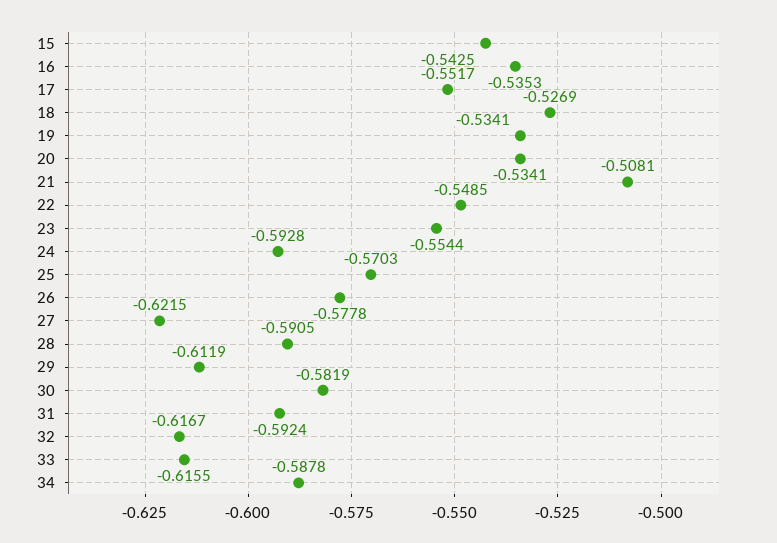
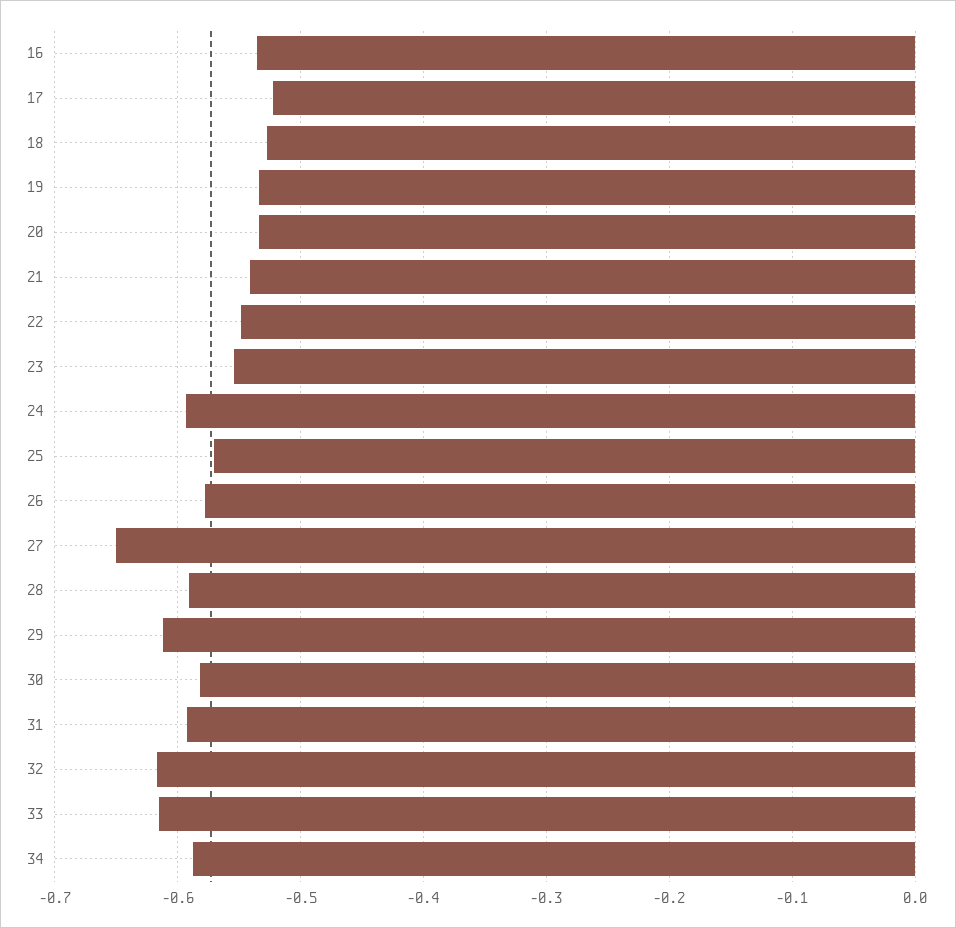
  {
-   "15": -0.5425,
    "16": -0.5353,
-   "17": -0.5517,
+   "17": -0.52,
    "18": -0.5269,
    "19": -0.5341,
    "20": -0.5341,
-   "21": -0.5081,
+   "21": -0.54,
    "22": -0.5485,
    "23": -0.5544,
    "24": -0.5928,
    "25": -0.5703,
    "26": -0.5778,
-   "27": -0.6215,
+   "27": -0.65,
    "28": -0.5905,
    "29": -0.6119,
    "30": -0.5819,
    "31": -0.5924,
    "32": -0.6167,
    "33": -0.6155,
    "34": -0.5878
  }

